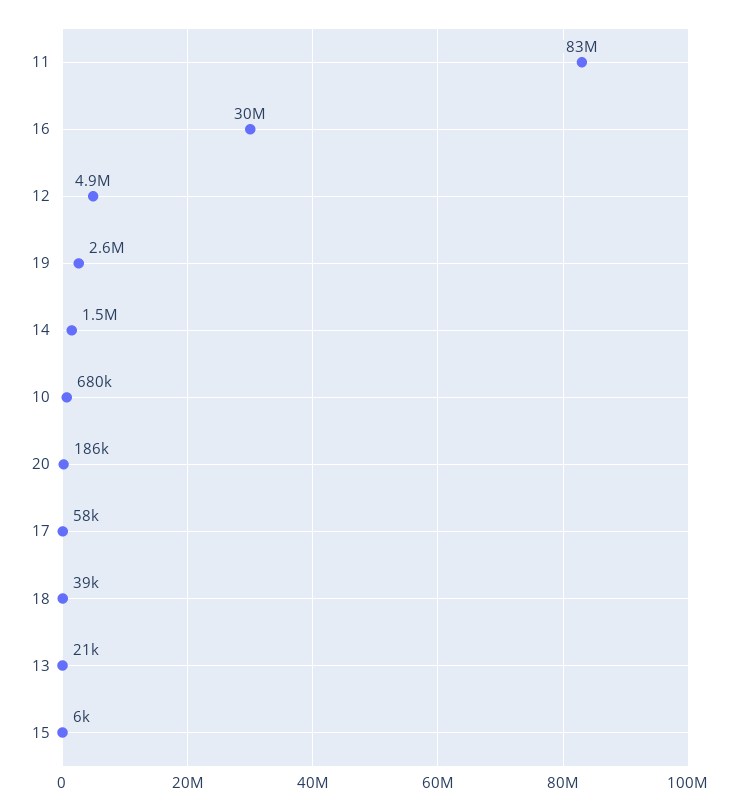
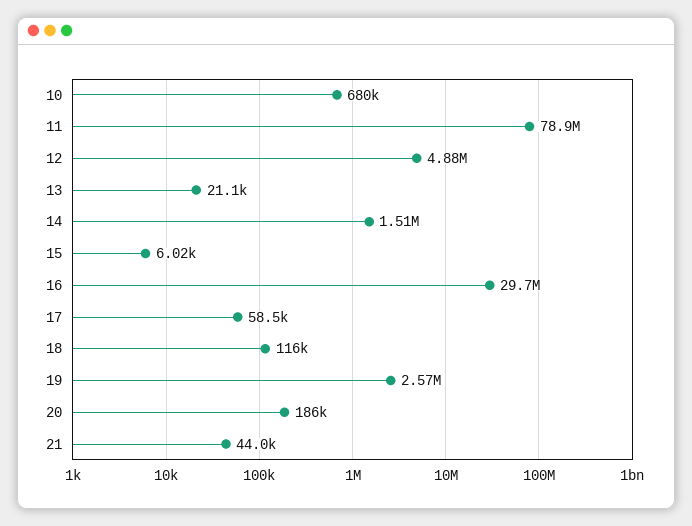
  {
-   "11": 83000000,
+   "11": 78900000,
    "16": 29700000,
    "12": 4880000,
    "19": 2570000,
    "14": 1510000,
    "10": 680000,
    "20": 186000,
    "17": 58500,
-   "18": 39000,
+   "18": 116000,
    "13": 21100,
-   "15": 6020
+   "15": 6020,
+   "21": 44000
  }

